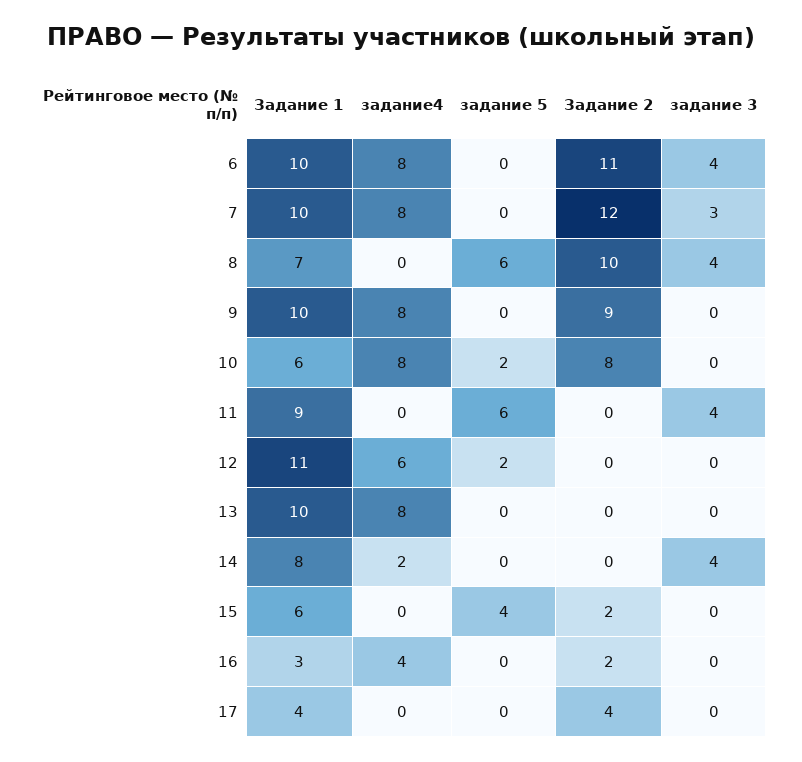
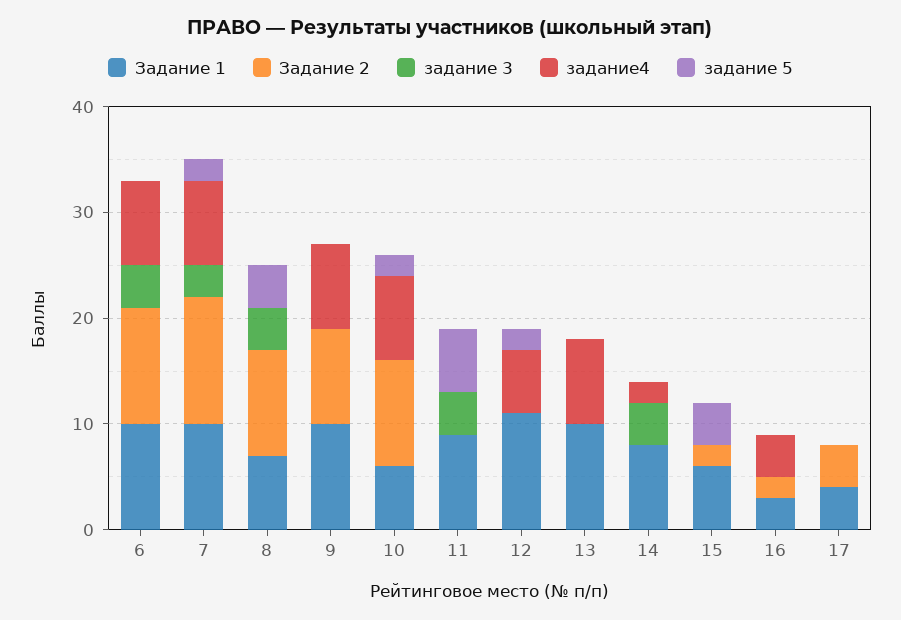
  {
    "Задание 1": {
      "6": 10,
      "7": 10,
      "8": 7,
      "9": 10,
      "10": 6,
      "11": 9,
      "12": 11,
      "13": 10,
      "14": 8,
      "15": 6,
      "16": 3,
      "17": 4
    },
    "задание4": {
      "6": 8,
      "7": 8,
      "8": 0,
      "9": 8,
      "10": 8,
      "11": 0,
      "12": 6,
      "13": 8,
      "14": 2,
      "15": 0,
      "16": 4,
      "17": 0
    },
    "задание 5": {
      "6": 0,
-     "7": 0,
+     "7": 2,
-     "8": 6,
+     "8": 4,
      "9": 0,
      "10": 2,
      "11": 6,
      "12": 2,
      "13": 0,
      "14": 0,
      "15": 4,
      "16": 0,
      "17": 0
    },
    "Задание 2": {
      "6": 11,
      "7": 12,
      "8": 10,
      "9": 9,
-     "10": 8,
+     "10": 10,
      "11": 0,
      "12": 0,
      "13": 0,
      "14": 0,
      "15": 2,
      "16": 2,
      "17": 4
    },
    "задание 3": {
      "6": 4,
      "7": 3,
      "8": 4,
      "9": 0,
      "10": 0,
      "11": 4,
      "12": 0,
      "13": 0,
      "14": 4,
      "15": 0,
      "16": 0,
      "17": 0
    }
  }

